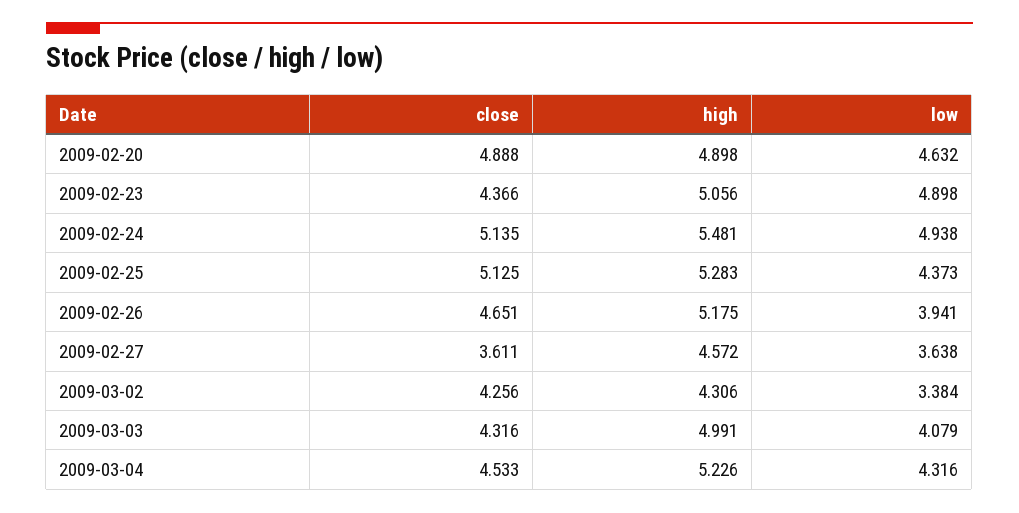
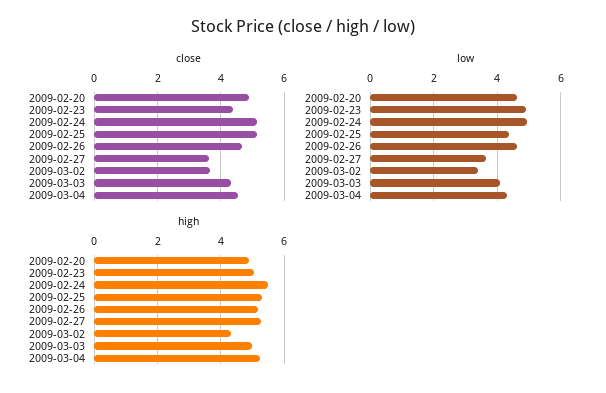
  {
    "close": {
      "2009-02-20": 4.888,
      "2009-02-23": 4.366,
      "2009-02-24": 5.135,
      "2009-02-25": 5.125,
      "2009-02-26": 4.651,
      "2009-02-27": 3.611,
-     "2009-03-02": 4.256,
+     "2009-03-02": 3.6,
      "2009-03-03": 4.316,
      "2009-03-04": 4.533
    },
    "high": {
      "2009-02-20": 4.898,
      "2009-02-23": 5.056,
      "2009-02-24": 5.481,
      "2009-02-25": 5.283,
      "2009-02-26": 5.175,
-     "2009-02-27": 4.572,
+     "2009-02-27": 5.2,
      "2009-03-02": 4.306,
      "2009-03-03": 4.991,
      "2009-03-04": 5.226
    },
    "low": {
      "2009-02-20": 4.632,
      "2009-02-23": 4.898,
      "2009-02-24": 4.938,
      "2009-02-25": 4.373,
-     "2009-02-26": 3.941,
+     "2009-02-26": 4.6,
      "2009-02-27": 3.638,
      "2009-03-02": 3.384,
      "2009-03-03": 4.079,
      "2009-03-04": 4.316
    }
  }

